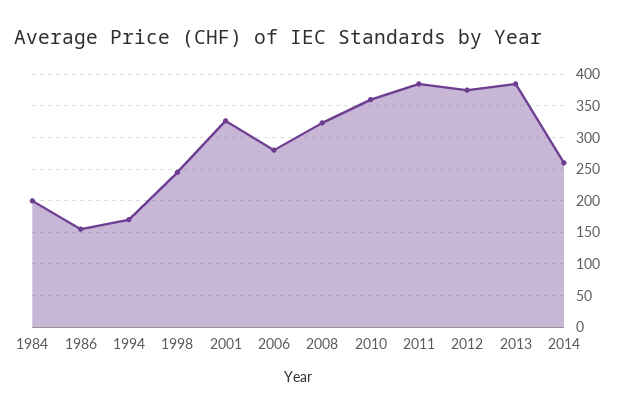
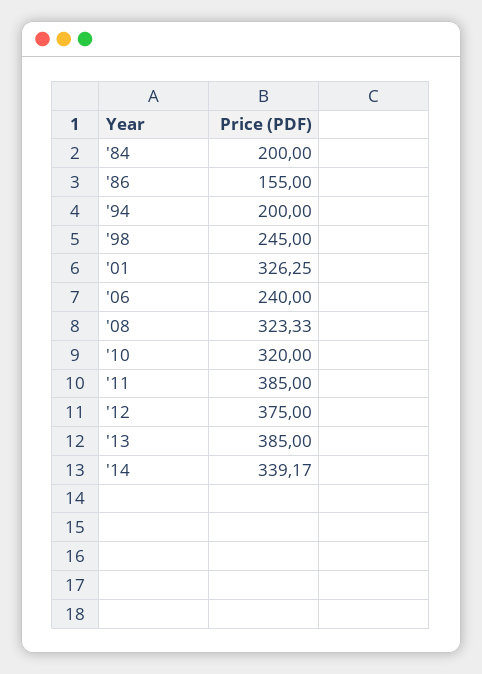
  {
    "1984": 200,
    "1986": 155,
-   "1994": 170,
+   "1994": 200,
    "1998": 245,
    "2001": 326.25,
-   "2006": 280,
+   "2006": 240,
    "2008": 323.33,
-   "2010": 360,
+   "2010": 320,
    "2011": 385,
    "2012": 375,
    "2013": 385,
-   "2014": 260
+   "2014": 339.17
  }

